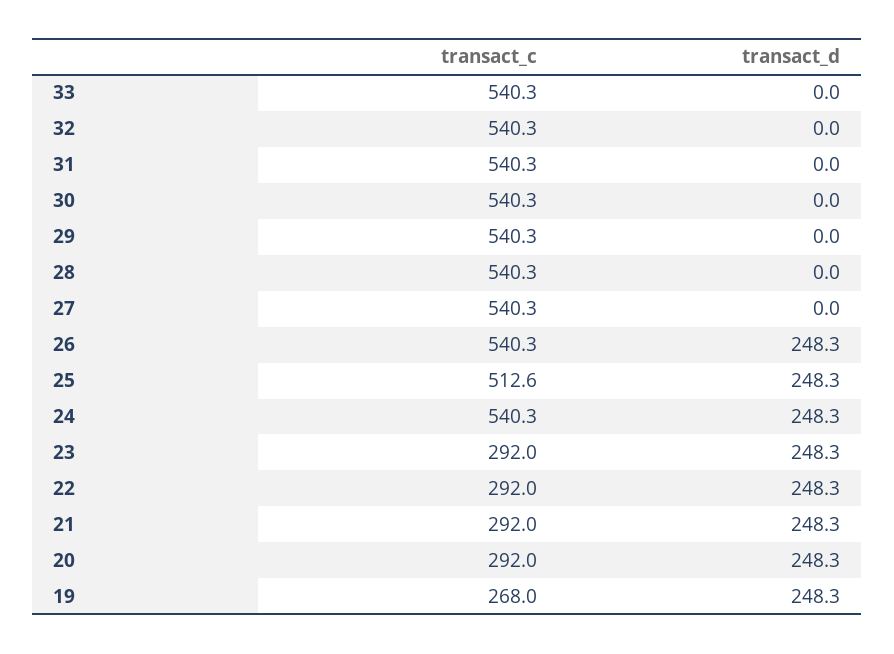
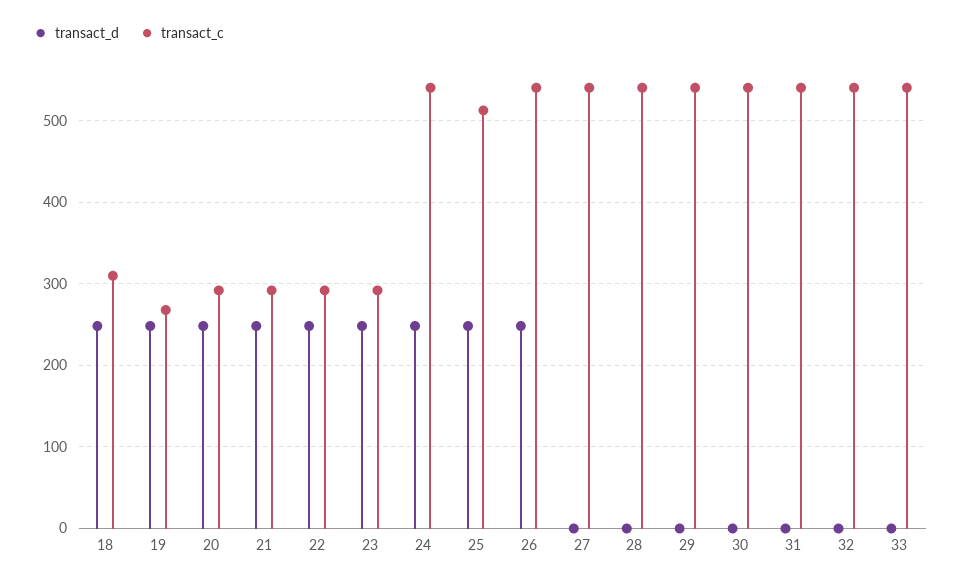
  {
    "transact_c": {
      "33": 540.3,
      "32": 540.3,
      "31": 540.3,
      "30": 540.3,
      "29": 540.3,
      "28": 540.3,
      "27": 540.3,
      "26": 540.3,
      "25": 512.6,
      "24": 540.3,
      "23": 292,
      "22": 292,
      "21": 292,
      "20": 292,
-     "19": 268
+     "19": 268,
+     "18": 310
    },
    "transact_d": {
      "33": 0,
      "32": 0,
      "31": 0,
      "30": 0,
      "29": 0,
      "28": 0,
      "27": 0,
      "26": 248.3,
      "25": 248.3,
      "24": 248.3,
      "23": 248.3,
      "22": 248.3,
      "21": 248.3,
      "20": 248.3,
-     "19": 248.3
+     "19": 248.3,
+     "18": 250
    }
  }

